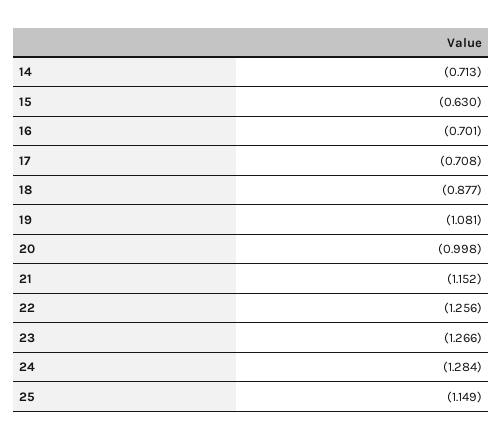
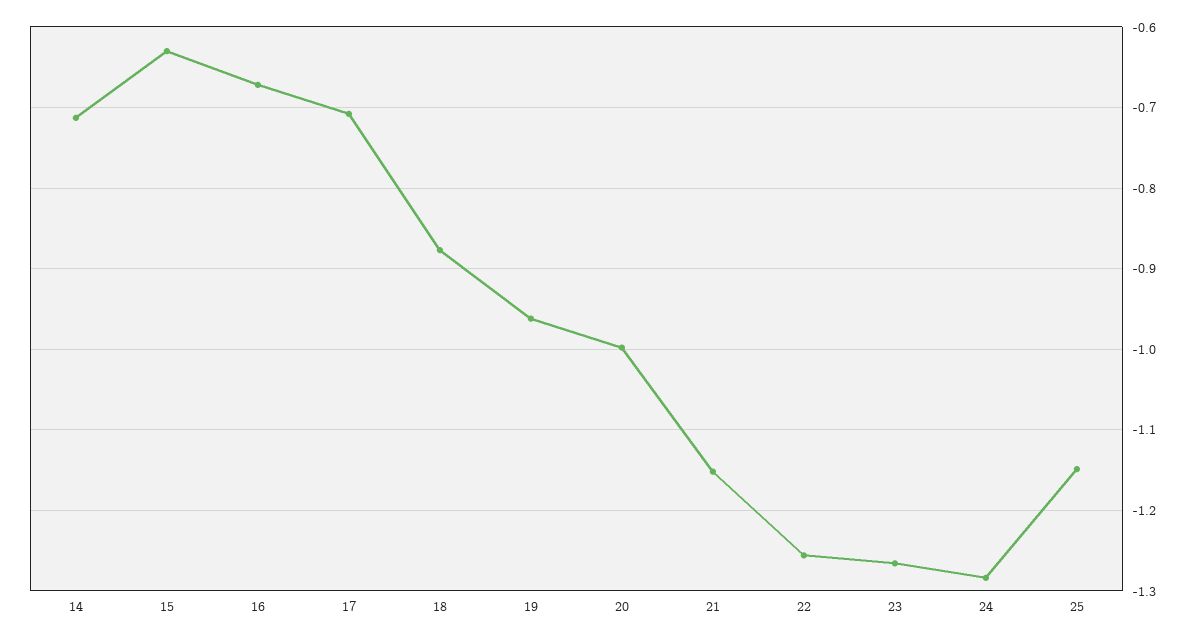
  {
    "14": -0.713,
    "15": -0.63,
-   "16": -0.701,
+   "16": -0.67,
    "17": -0.708,
    "18": -0.877,
-   "19": -1.081,
+   "19": -0.96,
    "20": -0.998,
    "21": -1.152,
    "22": -1.256,
    "23": -1.266,
    "24": -1.284,
    "25": -1.149
  }

